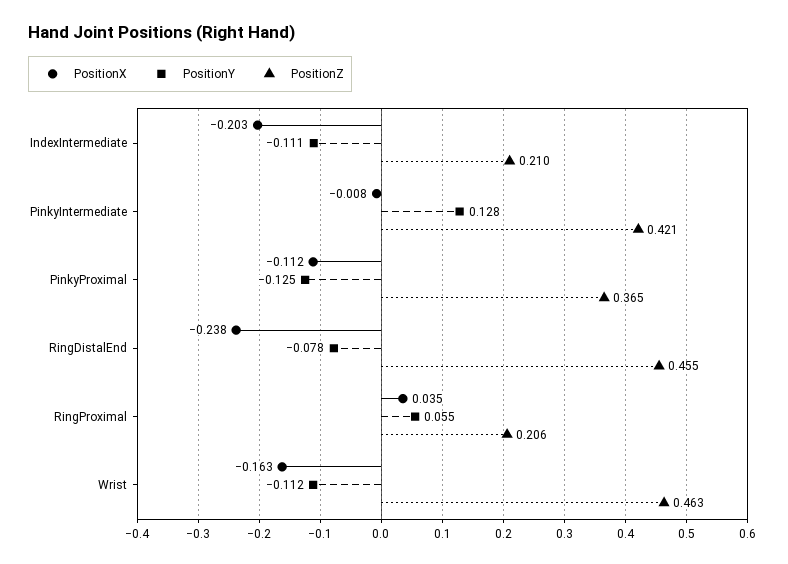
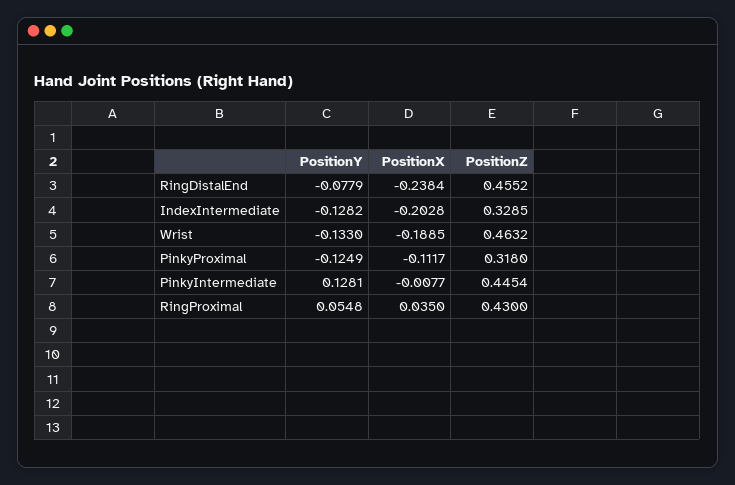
  {
    "PositionX": {
      "IndexIntermediate": -0.2028,
      "PinkyIntermediate": -0.0077,
      "PinkyProximal": -0.1117,
      "RingDistalEnd": -0.2384,
      "RingProximal": 0.035,
-     "Wrist": -0.163
+     "Wrist": -0.1885
    },
    "PositionY": {
-     "IndexIntermediate": -0.111,
+     "IndexIntermediate": -0.1282,
      "PinkyIntermediate": 0.1281,
      "PinkyProximal": -0.1249,
      "RingDistalEnd": -0.0779,
      "RingProximal": 0.0548,
-     "Wrist": -0.112
+     "Wrist": -0.133
    },
    "PositionZ": {
-     "IndexIntermediate": 0.21,
+     "IndexIntermediate": 0.3285,
-     "PinkyIntermediate": 0.421,
+     "PinkyIntermediate": 0.4454,
-     "PinkyProximal": 0.365,
+     "PinkyProximal": 0.318,
      "RingDistalEnd": 0.4552,
-     "RingProximal": 0.206,
+     "RingProximal": 0.43,
      "Wrist": 0.4632
    }
  }

